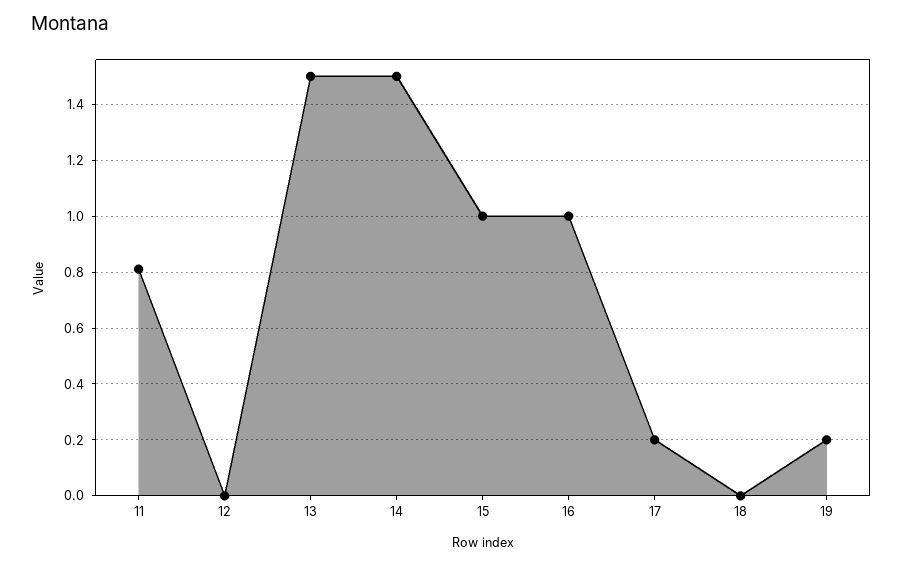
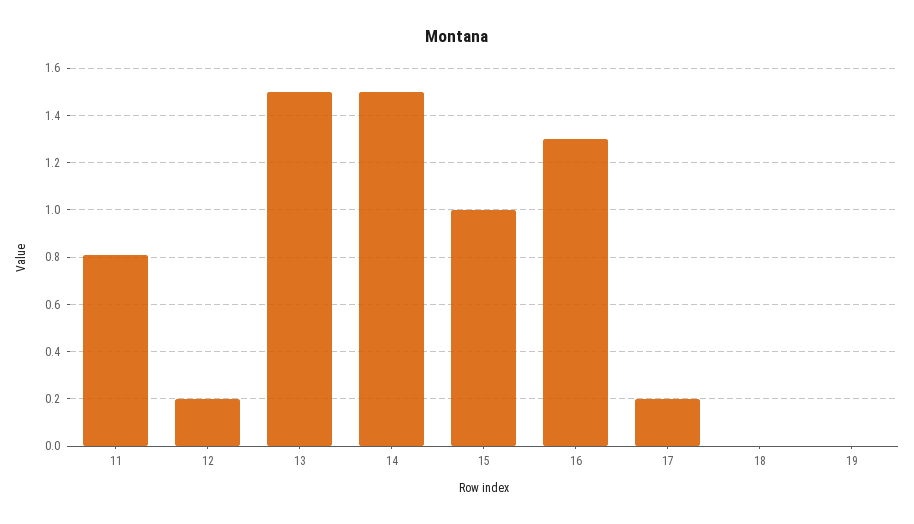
  {
    "11": 0.8,
-   "12": 0,
+   "12": 0.2,
    "13": 1.5,
    "14": 1.5,
    "15": 1,
-   "16": 1,
+   "16": 1.3,
    "17": 0.2,
    "18": 0,
-   "19": 0.2
+   "19": 0
  }

